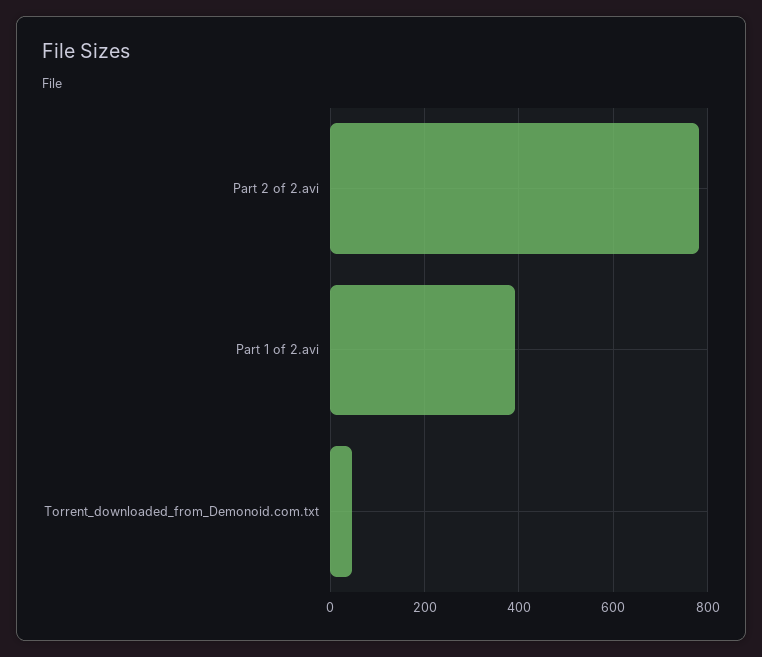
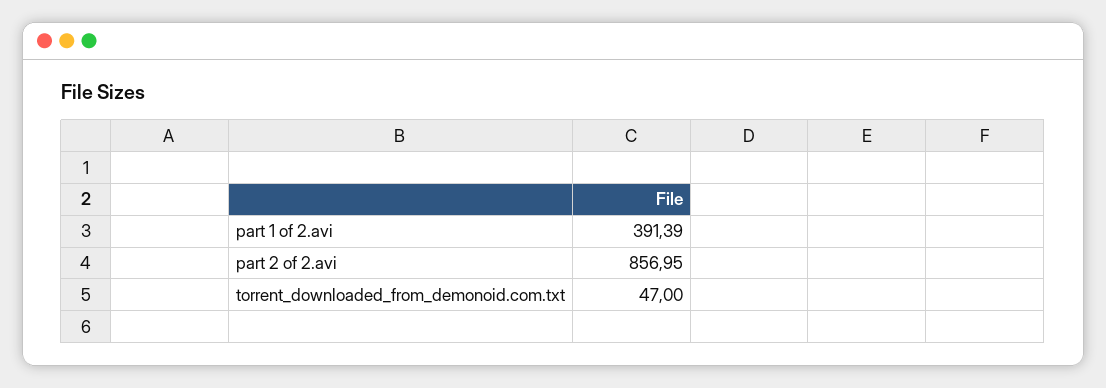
  {
-   "Part 2 of 2.avi": 780,
+   "Part 2 of 2.avi": 856.95,
    "Part 1 of 2.avi": 391.39,
    "Torrent_downloaded_from_Demonoid.com.txt": 47
  }

